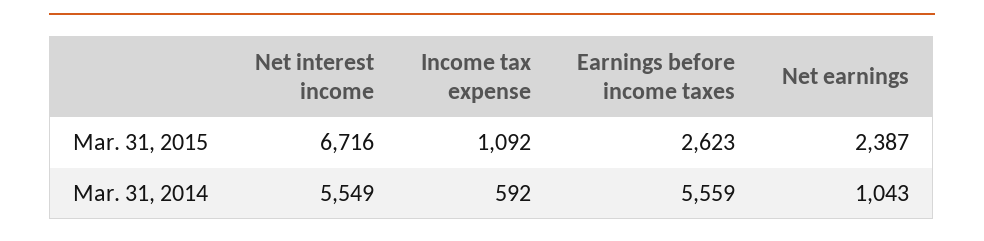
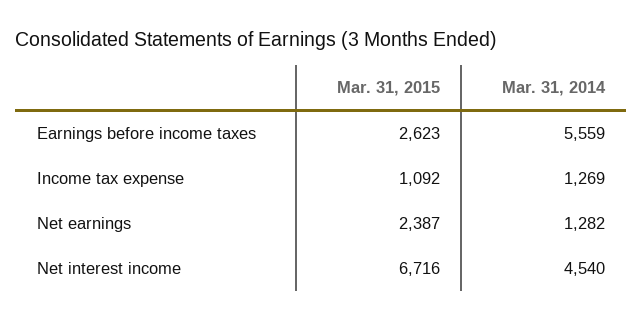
  {
    "Net interest income": {
      "Mar. 31, 2015": 6716,
-     "Mar. 31, 2014": 5549
+     "Mar. 31, 2014": 4540
    },
    "Income tax expense": {
      "Mar. 31, 2015": 1092,
-     "Mar. 31, 2014": 592
+     "Mar. 31, 2014": 1269
    },
    "Earnings before income taxes": {
      "Mar. 31, 2015": 2623,
      "Mar. 31, 2014": 5559
    },
    "Net earnings": {
      "Mar. 31, 2015": 2387,
-     "Mar. 31, 2014": 1043
+     "Mar. 31, 2014": 1282
    }
  }

